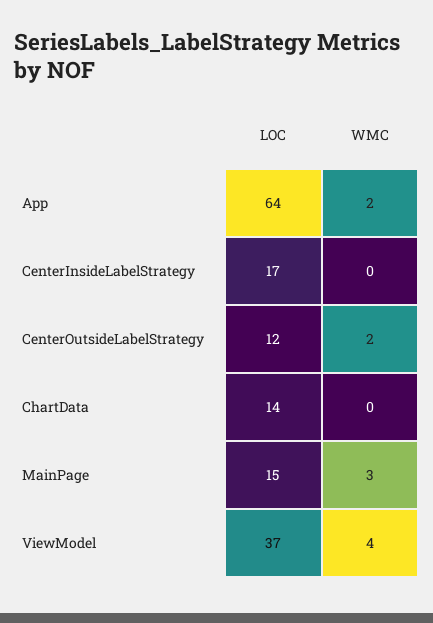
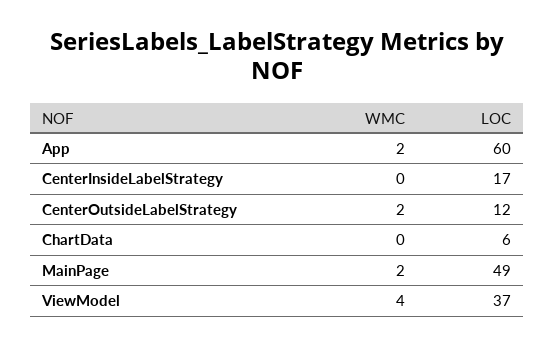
  {
    "LOC": {
-     "App": 64,
+     "App": 60,
      "CenterInsideLabelStrategy": 17,
      "CenterOutsideLabelStrategy": 12,
-     "ChartData": 14,
+     "ChartData": 6,
-     "MainPage": 15,
+     "MainPage": 49,
      "ViewModel": 37
    },
    "WMC": {
      "App": 2,
      "CenterInsideLabelStrategy": 0,
      "CenterOutsideLabelStrategy": 2,
      "ChartData": 0,
-     "MainPage": 3,
+     "MainPage": 2,
      "ViewModel": 4
    }
  }

